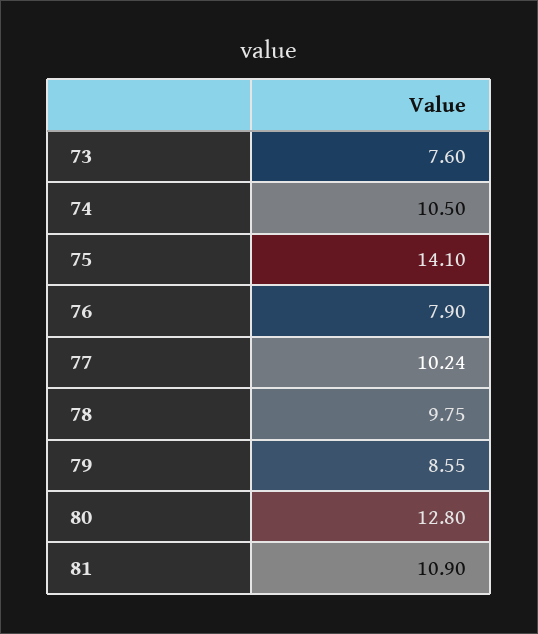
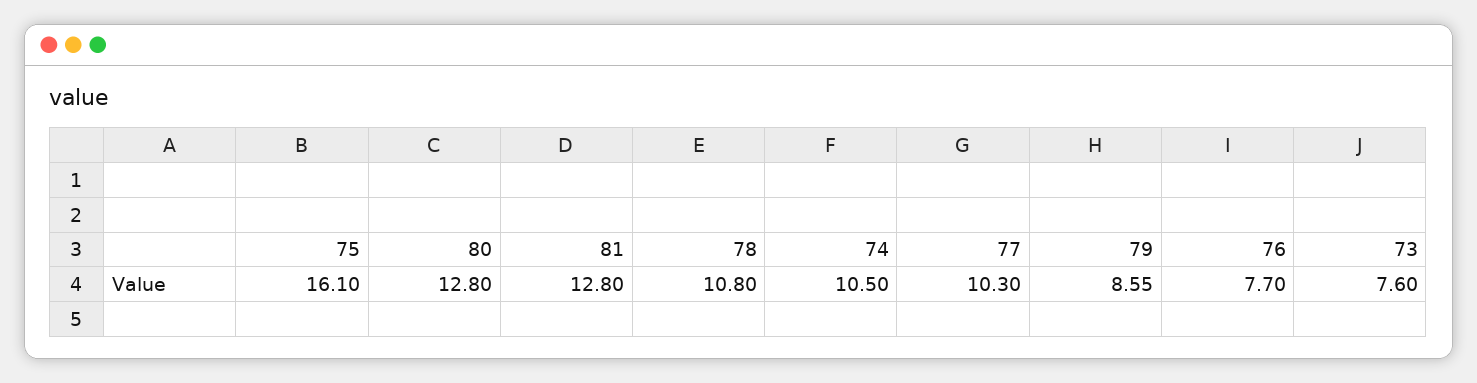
  {
    "73": 7.6,
    "74": 10.5,
-   "75": 14.1,
+   "75": 16.1,
-   "76": 7.9,
+   "76": 7.7,
-   "77": 10.24,
+   "77": 10.3,
-   "78": 9.75,
+   "78": 10.8,
    "79": 8.55,
    "80": 12.8,
-   "81": 10.9
+   "81": 12.8
  }

